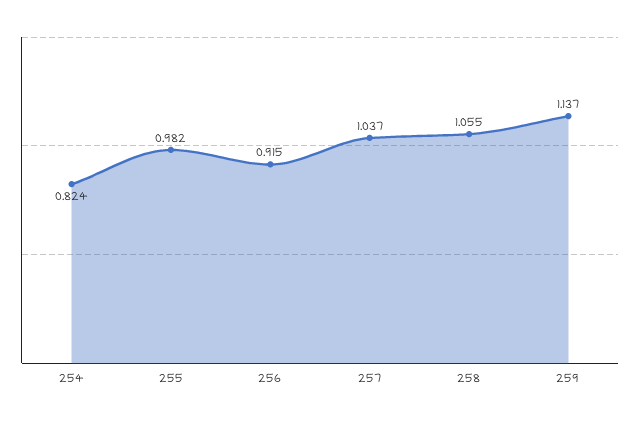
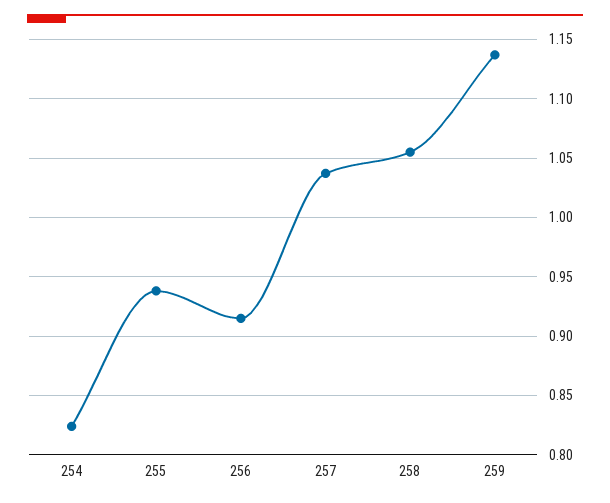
  {
    "254": 0.824,
-   "255": 0.982,
+   "255": 0.94,
    "256": 0.915,
    "257": 1.037,
    "258": 1.055,
    "259": 1.137
  }

